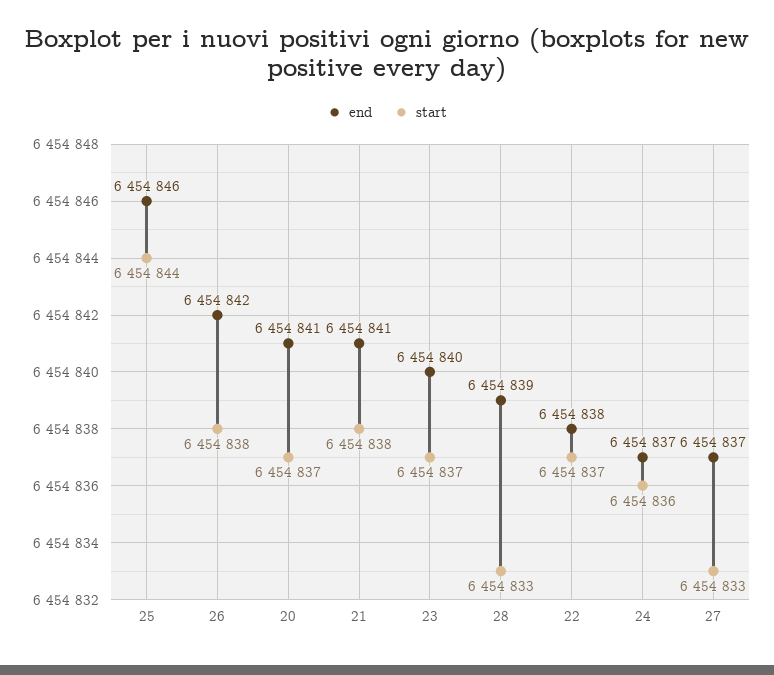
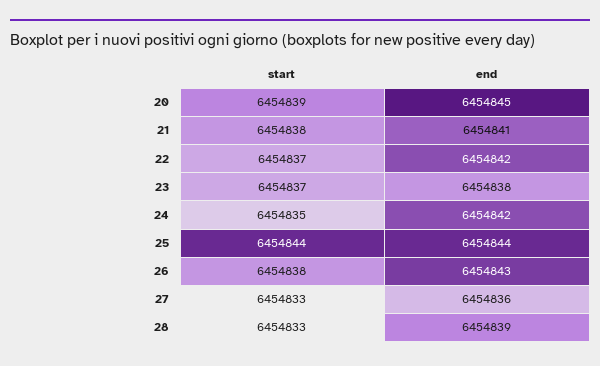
  {
    "end": {
-     "25": 6454846,
+     "25": 6454844,
-     "26": 6454842,
+     "26": 6454843,
-     "20": 6454841,
+     "20": 6454845,
      "21": 6454841,
-     "23": 6454840,
+     "23": 6454838,
      "28": 6454839,
-     "22": 6454838,
+     "22": 6454842,
-     "24": 6454837,
+     "24": 6454842,
-     "27": 6454837
+     "27": 6454836
    },
    "start": {
      "25": 6454844,
      "26": 6454838,
-     "20": 6454837,
+     "20": 6454839,
      "21": 6454838,
      "23": 6454837,
      "28": 6454833,
      "22": 6454837,
-     "24": 6454836,
+     "24": 6454835,
      "27": 6454833
    }
  }

